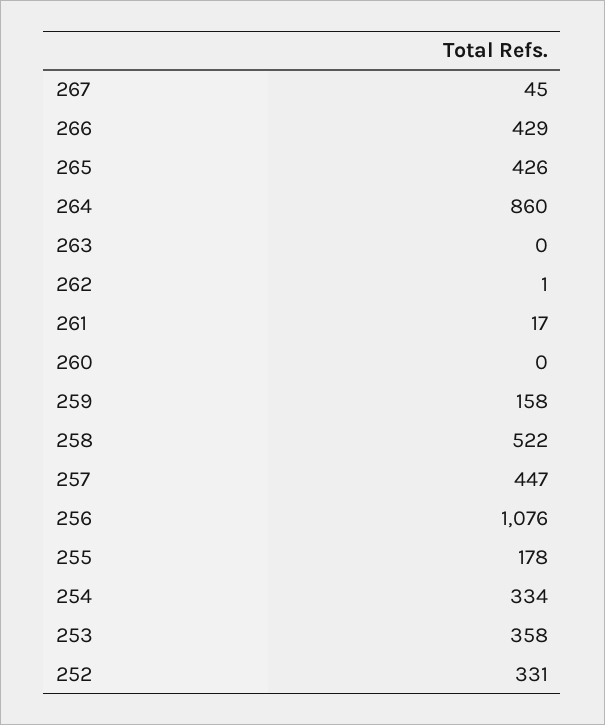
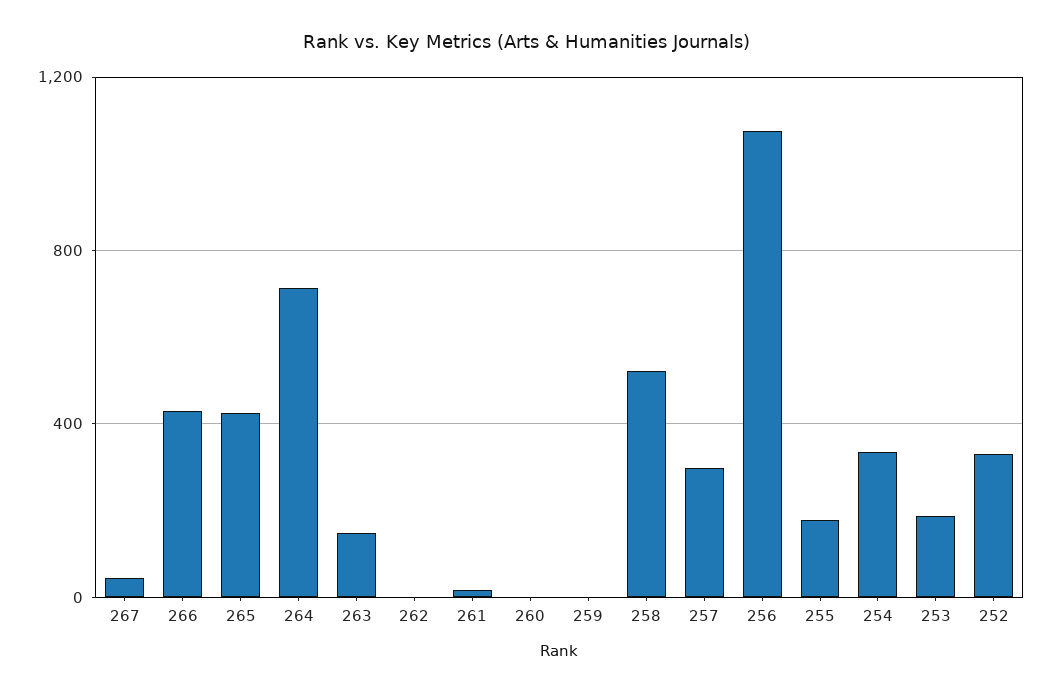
  {
    "267": 45,
    "266": 429,
    "265": 426,
-   "264": 860,
+   "264": 700,
-   "263": 0,
+   "263": 150,
    "262": 1,
    "261": 17,
    "260": 0,
-   "259": 158,
+   "259": 0,
    "258": 522,
-   "257": 447,
+   "257": 300,
    "256": 1076,
    "255": 178,
    "254": 334,
-   "253": 358,
+   "253": 200,
    "252": 331
  }

